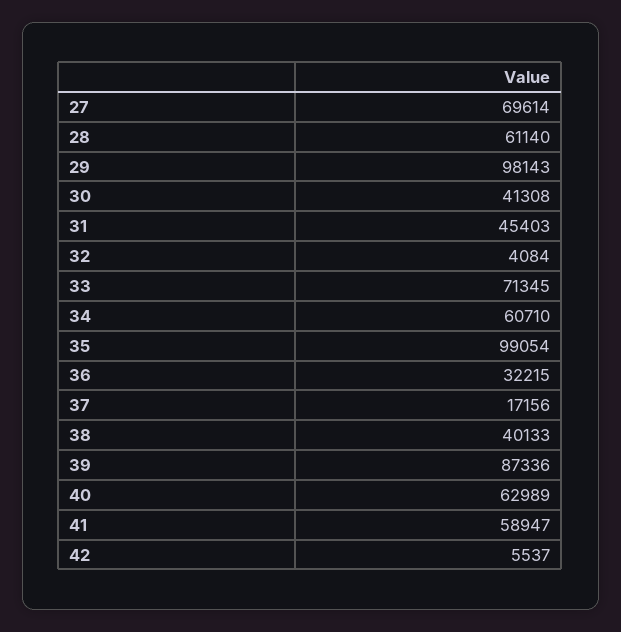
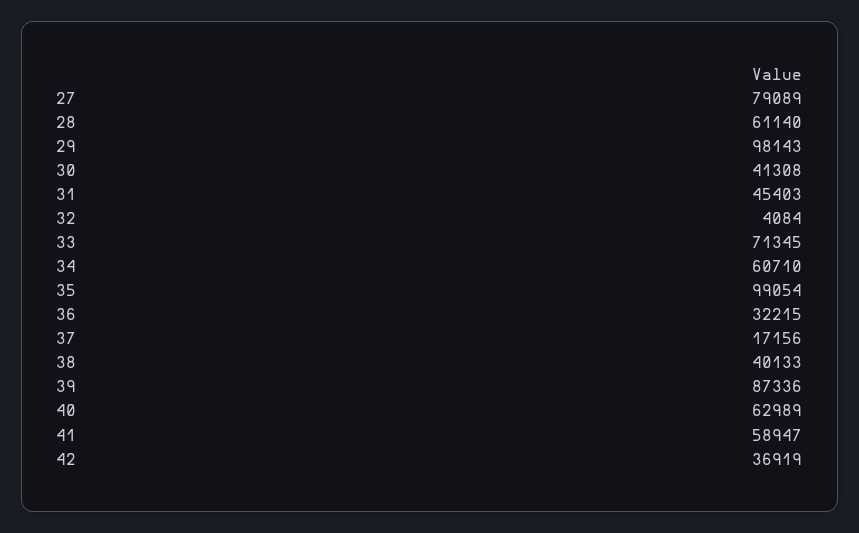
  {
-   "27": 69614,
+   "27": 79089,
    "28": 61140,
    "29": 98143,
    "30": 41308,
    "31": 45403,
    "32": 4084,
    "33": 71345,
    "34": 60710,
    "35": 99054,
    "36": 32215,
    "37": 17156,
    "38": 40133,
    "39": 87336,
    "40": 62989,
    "41": 58947,
-   "42": 5537
+   "42": 36919
  }

